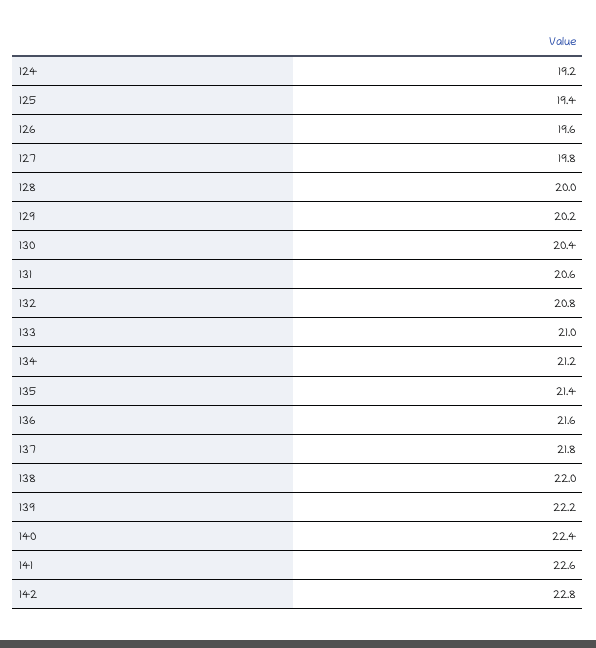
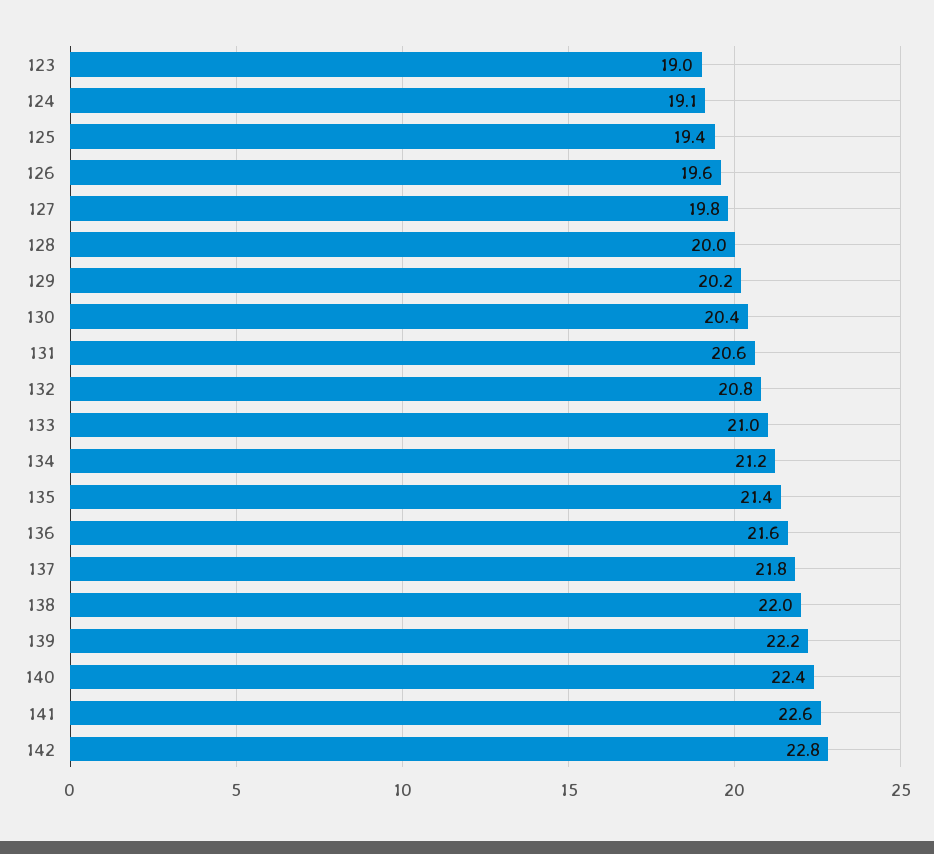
  {
-   "124": 19.2,
+   "124": 19.1,
    "125": 19.4,
    "126": 19.6,
    "127": 19.8,
    "128": 20,
    "129": 20.2,
    "130": 20.4,
    "131": 20.6,
    "132": 20.8,
    "133": 21,
    "134": 21.2,
    "135": 21.4,
    "136": 21.6,
    "137": 21.8,
    "138": 22,
    "139": 22.2,
    "140": 22.4,
    "141": 22.6,
-   "142": 22.8
+   "142": 22.8,
+   "123": 19
  }

